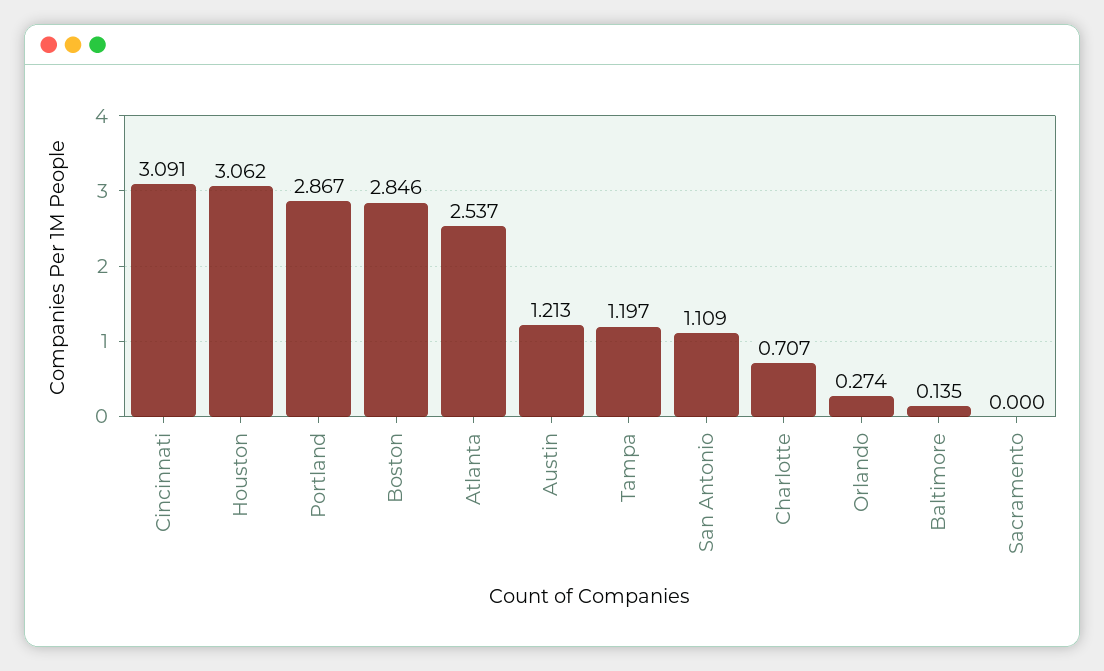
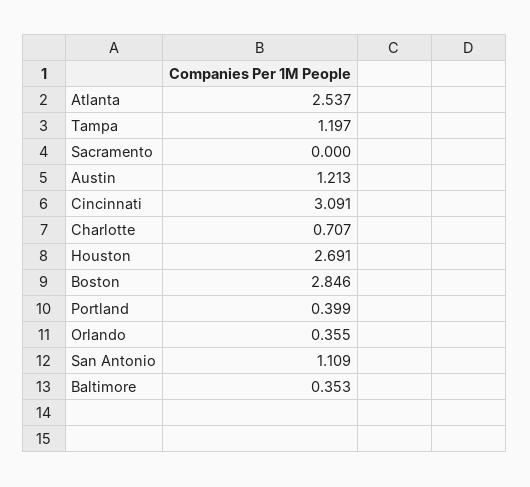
  {
    "Cincinnati": 3.091,
-   "Houston": 3.062,
+   "Houston": 2.691,
-   "Portland": 2.867,
+   "Portland": 0.399,
    "Boston": 2.846,
    "Atlanta": 2.537,
    "Austin": 1.213,
    "Tampa": 1.197,
    "San Antonio": 1.109,
    "Charlotte": 0.707,
-   "Orlando": 0.274,
+   "Orlando": 0.355,
-   "Baltimore": 0.135,
+   "Baltimore": 0.353,
    "Sacramento": 0
  }

